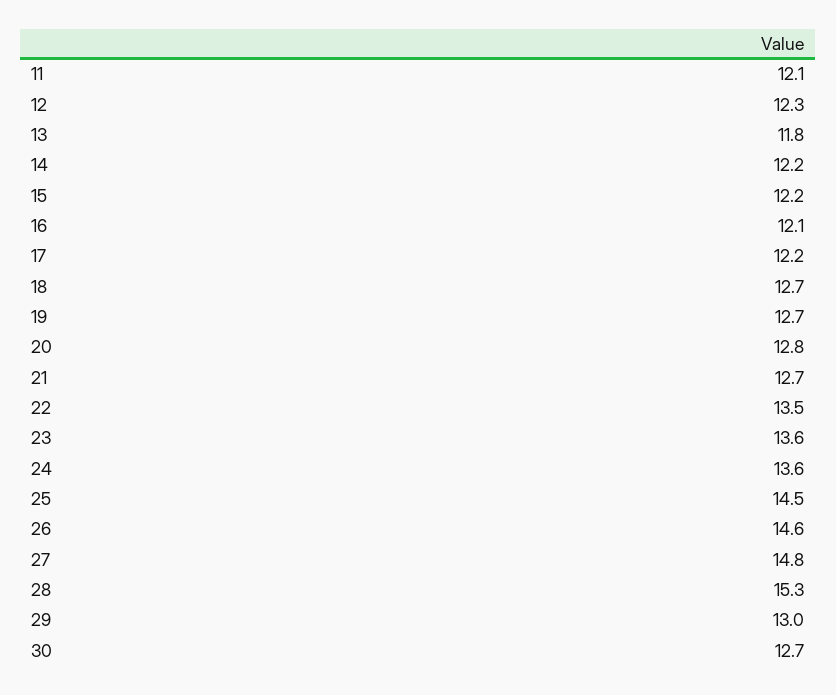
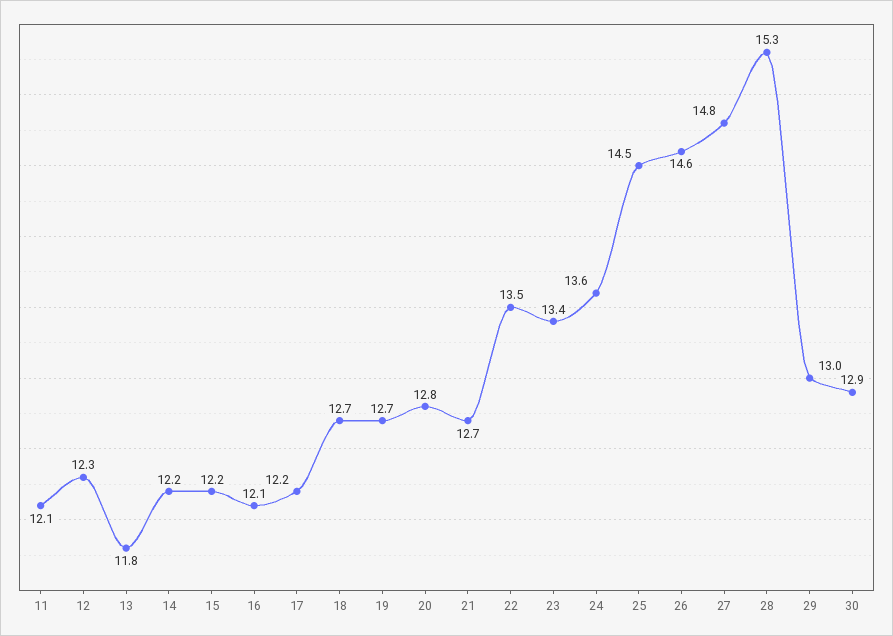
  {
    "11": 12.1,
    "12": 12.3,
    "13": 11.8,
    "14": 12.2,
    "15": 12.2,
    "16": 12.1,
    "17": 12.2,
    "18": 12.7,
    "19": 12.7,
    "20": 12.8,
    "21": 12.7,
    "22": 13.5,
-   "23": 13.6,
+   "23": 13.4,
    "24": 13.6,
    "25": 14.5,
    "26": 14.6,
    "27": 14.8,
    "28": 15.3,
    "29": 13,
-   "30": 12.7
+   "30": 12.9
  }

